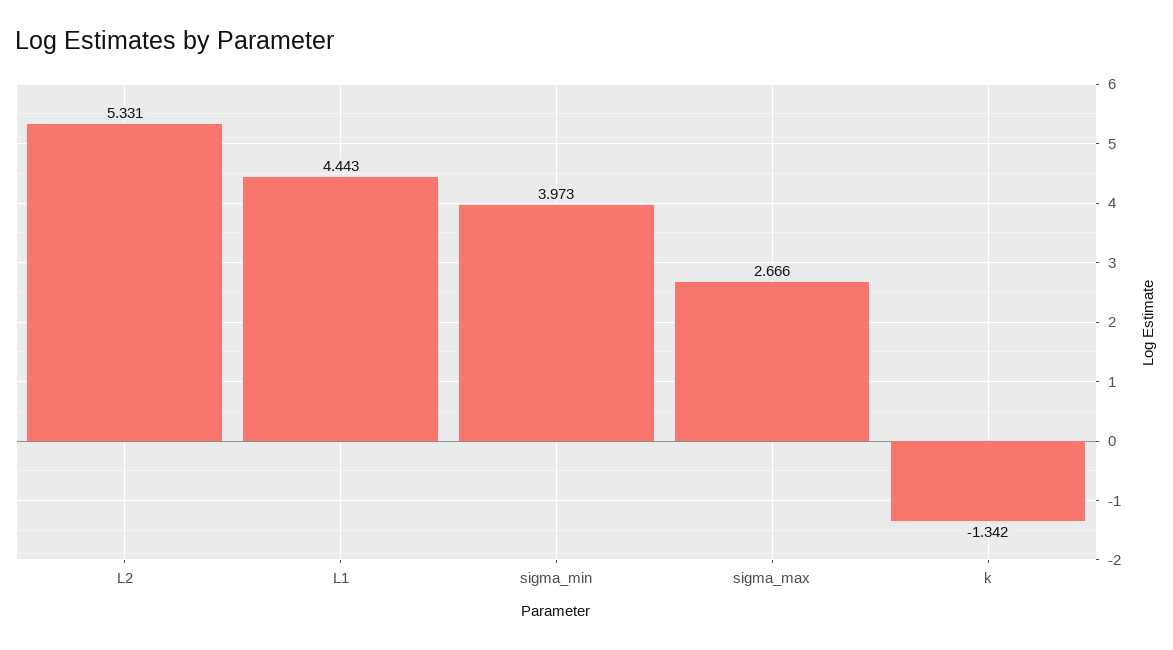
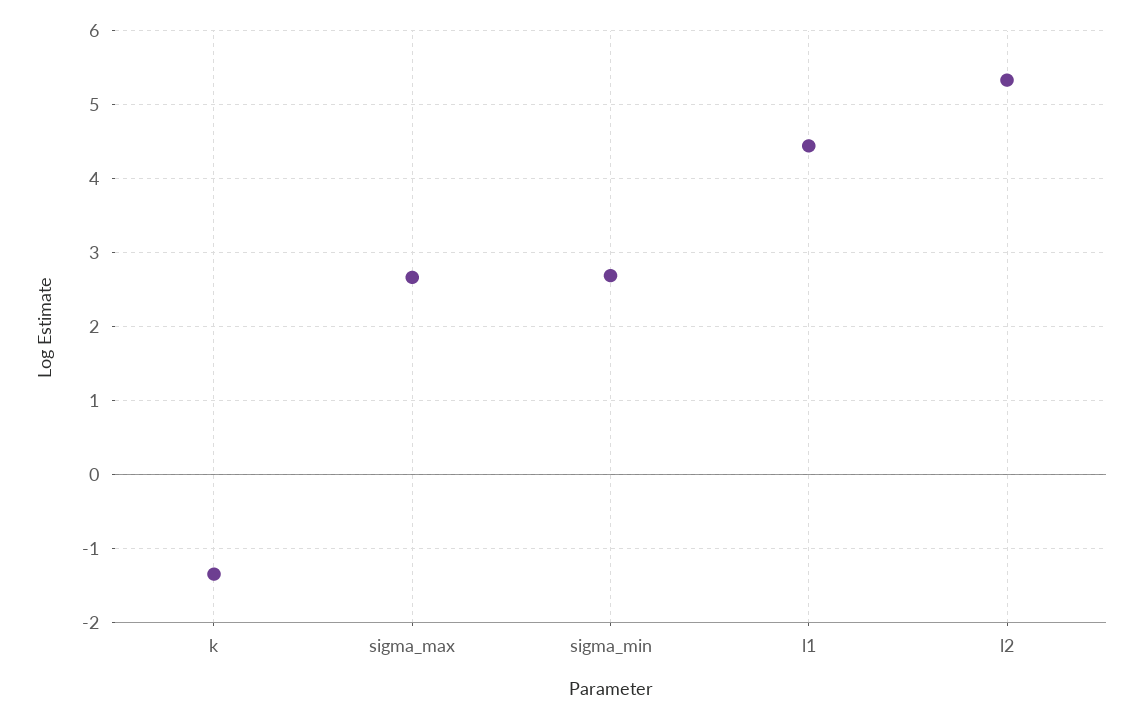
  {
    "L2": 5.331,
    "L1": 4.443,
-   "sigma_min": 3.973,
+   "sigma_min": 2.7,
    "sigma_max": 2.666,
    "k": -1.342
  }

